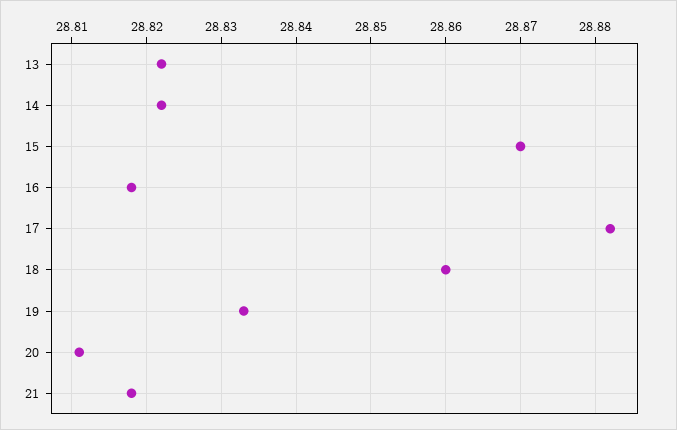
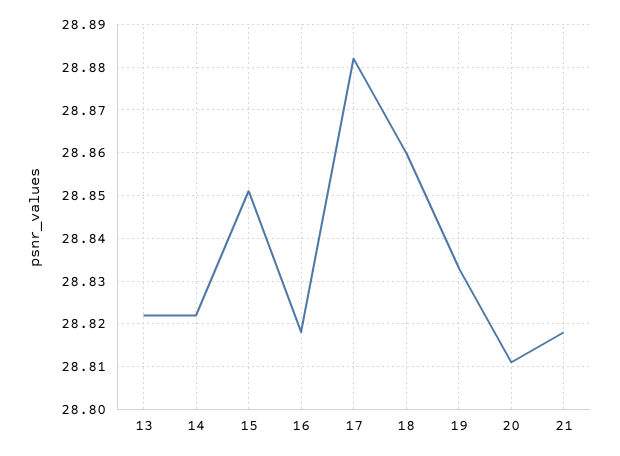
  {
    "13": 28.822,
    "14": 28.822,
-   "15": 28.87,
+   "15": 28.85,
    "16": 28.818,
    "17": 28.882,
    "18": 28.86,
    "19": 28.833,
    "20": 28.811,
    "21": 28.818
  }

